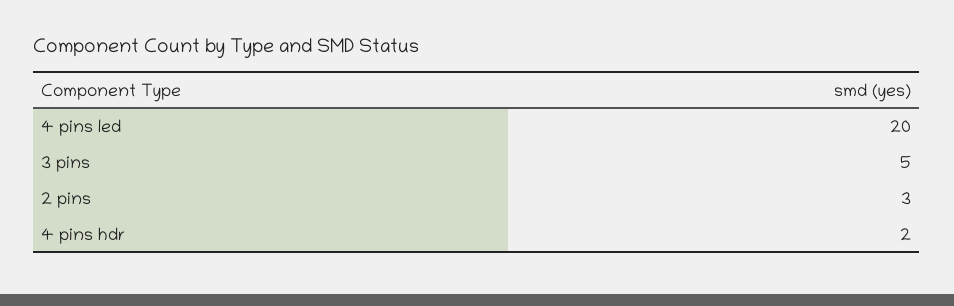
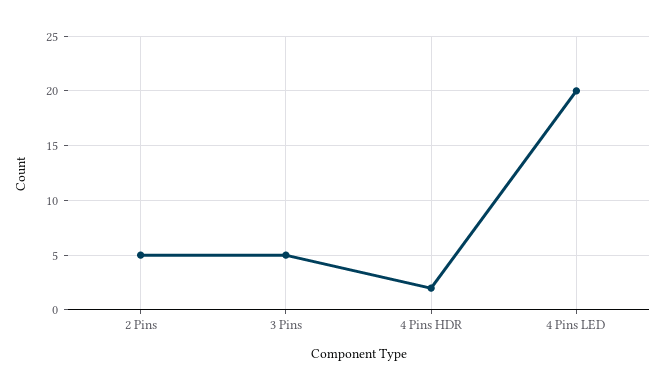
  {
    "4 pins led": 20,
    "3 pins": 5,
-   "2 pins": 3,
+   "2 pins": 5,
    "4 pins hdr": 2
  }

